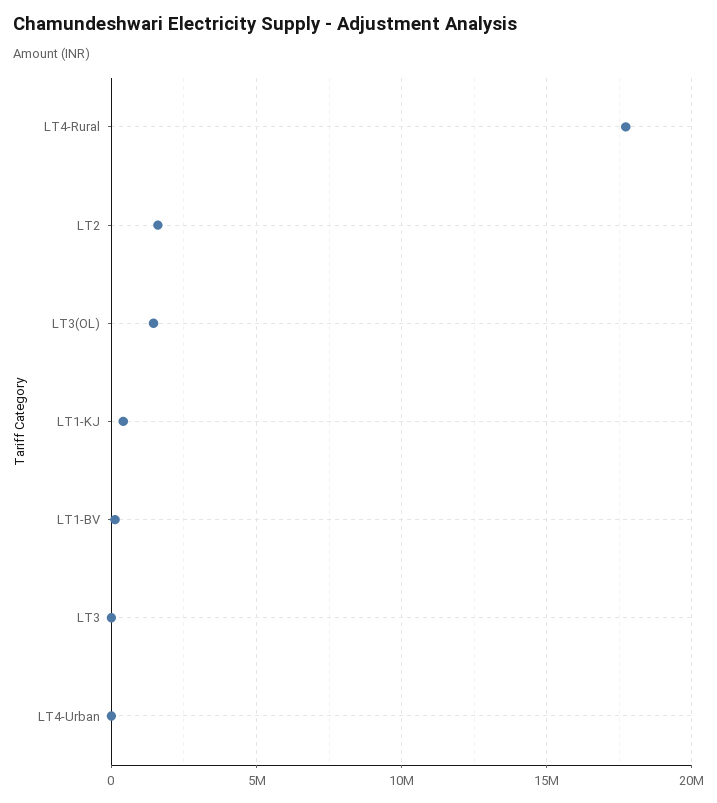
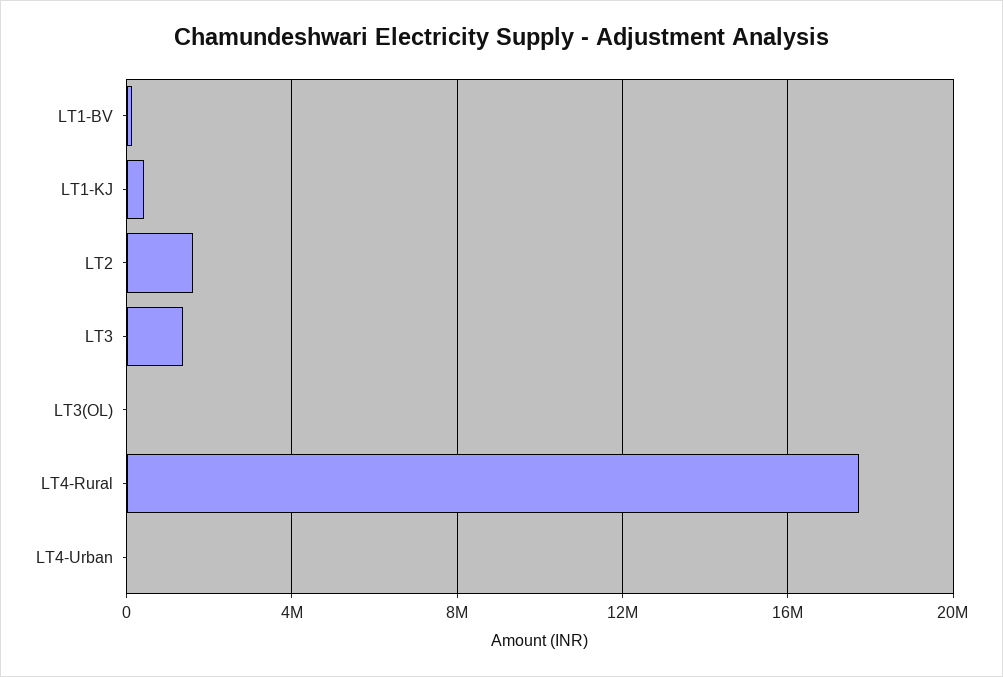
  {
    "LT4-Rural": 17500000,
    "LT2": 1500000,
-   "LT3(OL)": 1500000,
+   "LT3(OL)": 0,
    "LT1-KJ": 500000,
    "LT1-BV": 0,
-   "LT3": 0,
+   "LT3": 1500000,
    "LT4-Urban": 0
  }

